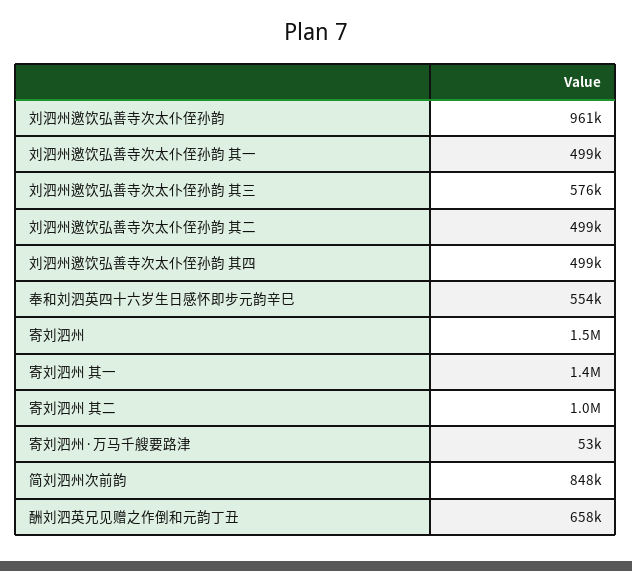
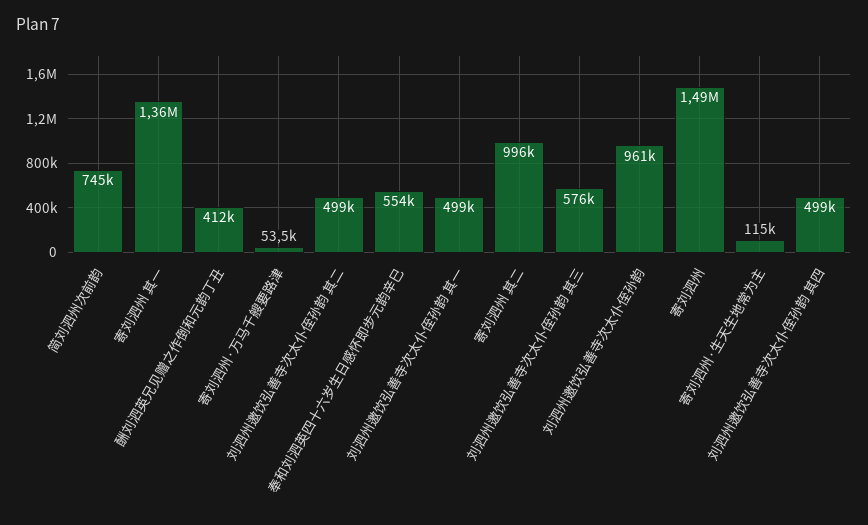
  {
    "刘泗州邀饮弘善寺次太仆侄孙韵": 961000,
    "刘泗州邀饮弘善寺次太仆侄孙韵 其一": 499000,
    "刘泗州邀饮弘善寺次太仆侄孙韵 其三": 576000,
    "刘泗州邀饮弘善寺次太仆侄孙韵 其二": 499000,
    "刘泗州邀饮弘善寺次太仆侄孙韵 其四": 499000,
    "奉和刘泗英四十六岁生日感怀即步元韵辛巳": 554000,
    "寄刘泗州": 1490000,
    "寄刘泗州 其一": 1360000,
    "寄刘泗州 其二": 996000,
    "寄刘泗州·万马千艘要路津": 53500,
-   "简刘泗州次前韵": 848000,
+   "简刘泗州次前韵": 745000,
-   "酬刘泗英兄见赠之作倒和元韵丁丑": 658000
+   "酬刘泗英兄见赠之作倒和元韵丁丑": 412000,
+   "寄刘泗州·生天生地常为主": 115000
  }

